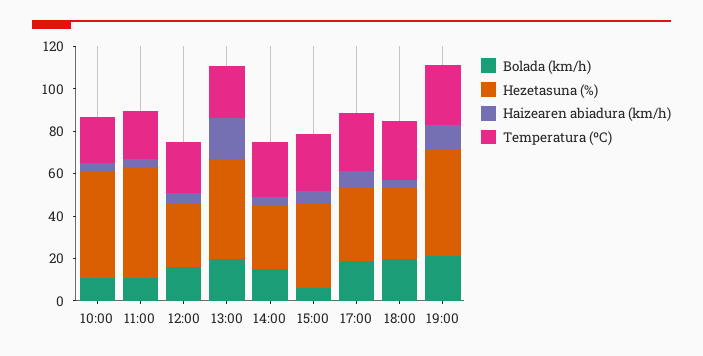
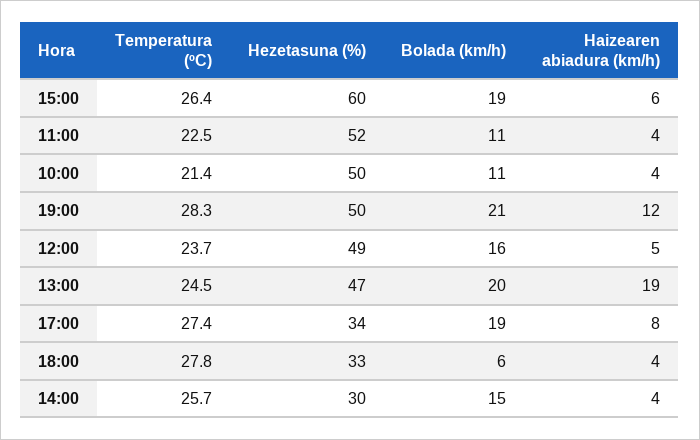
  {
    "Bolada (km/h)": {
      "10:00": 11,
      "11:00": 11,
      "12:00": 16,
      "13:00": 20,
      "14:00": 15,
-     "15:00": 5,
+     "15:00": 19,
      "17:00": 19,
-     "18:00": 20,
+     "18:00": 6,
      "19:00": 21
    },
    "Hezetasuna (%)": {
      "10:00": 50,
      "11:00": 52,
-     "12:00": 30,
+     "12:00": 49,
      "13:00": 47,
      "14:00": 30,
-     "15:00": 40,
+     "15:00": 60,
      "17:00": 34,
      "18:00": 33,
      "19:00": 50
    },
    "Haizearen abiadura (km/h)": {
      "10:00": 4,
      "11:00": 4,
      "12:00": 5,
      "13:00": 19,
      "14:00": 4,
      "15:00": 6,
      "17:00": 8,
      "18:00": 4,
      "19:00": 12
    },
    "Temperatura (ºC)": {
      "10:00": 21.4,
      "11:00": 22.5,
      "12:00": 23.7,
      "13:00": 24.5,
      "14:00": 25.7,
      "15:00": 26.4,
      "17:00": 27.4,
      "18:00": 27.8,
      "19:00": 28.3
    }
  }

